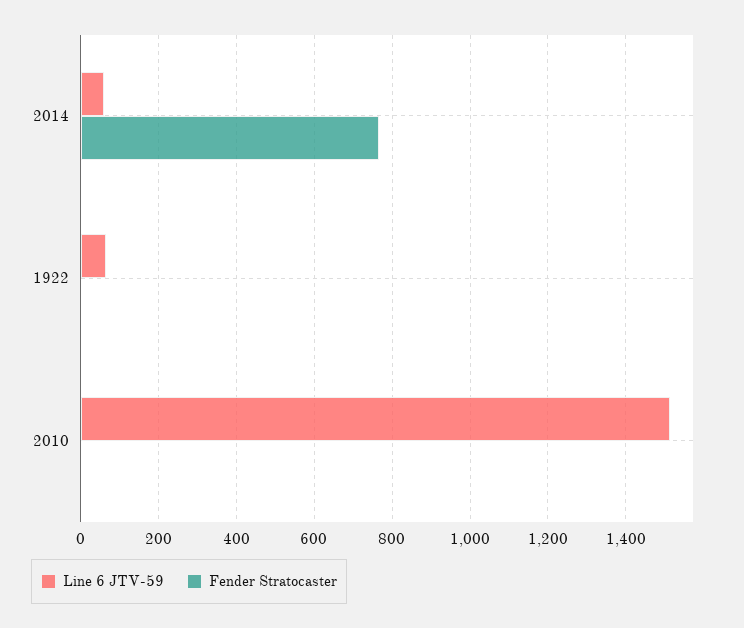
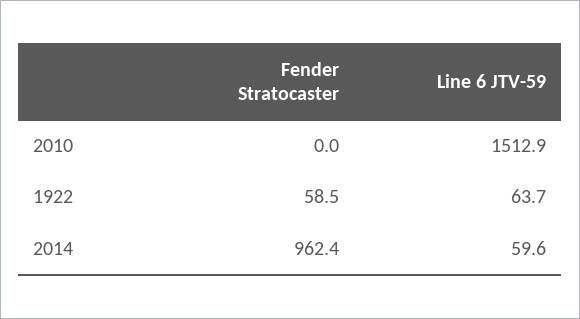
  {
    "Line 6 JTV-59": {
      "2014": 59.6,
      "1922": 63.7,
      "2010": 1512.9
    },
    "Fender Stratocaster": {
-     "2014": 760,
+     "2014": 962.4,
-     "1922": 0,
+     "1922": 58.5,
      "2010": 0
    }
  }

